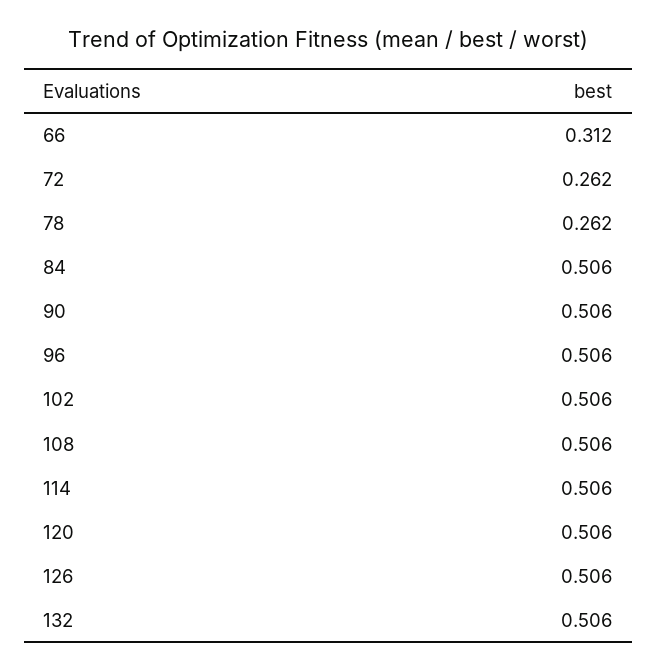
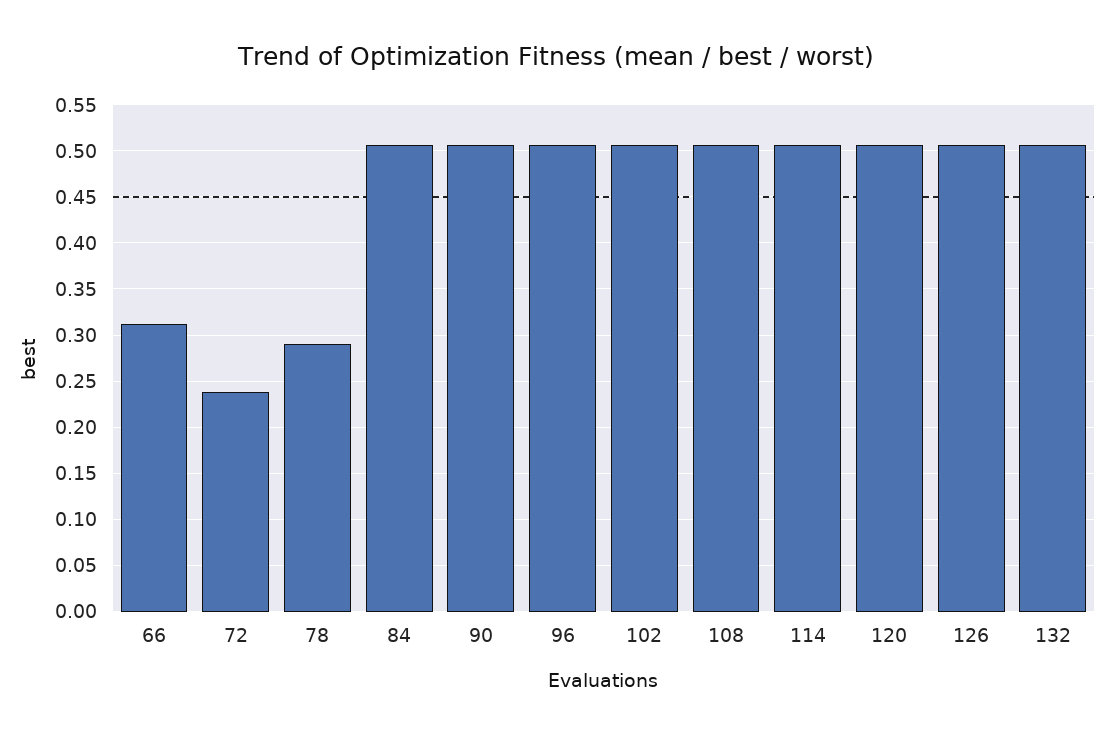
  {
    "66": 0.312,
-   "72": 0.262,
+   "72": 0.24,
-   "78": 0.262,
+   "78": 0.29,
    "84": 0.506,
    "90": 0.506,
    "96": 0.506,
    "102": 0.506,
    "108": 0.506,
    "114": 0.506,
    "120": 0.506,
    "126": 0.506,
    "132": 0.506
  }

